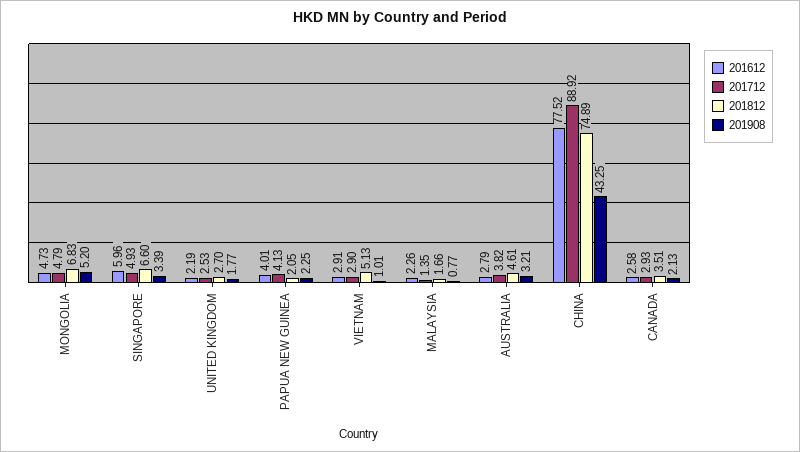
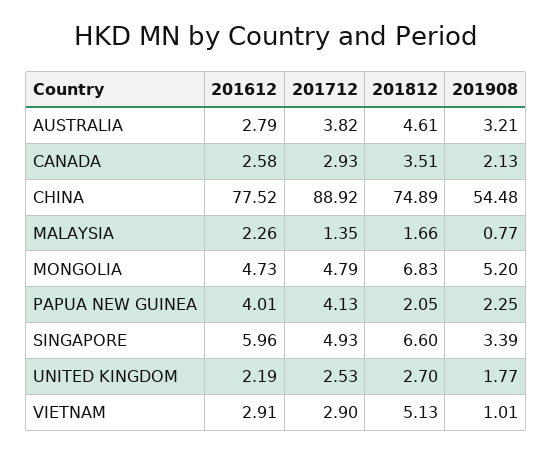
  {
    "201612": {
      "MONGOLIA": 4.73,
      "SINGAPORE": 5.96,
      "UNITED KINGDOM": 2.19,
      "PAPUA NEW GUINEA": 4.01,
      "VIETNAM": 2.91,
      "MALAYSIA": 2.26,
      "AUSTRALIA": 2.79,
      "CHINA": 77.52,
      "CANADA": 2.58
    },
    "201712": {
      "MONGOLIA": 4.79,
      "SINGAPORE": 4.93,
      "UNITED KINGDOM": 2.53,
      "PAPUA NEW GUINEA": 4.13,
      "VIETNAM": 2.9,
      "MALAYSIA": 1.35,
      "AUSTRALIA": 3.82,
      "CHINA": 88.92,
      "CANADA": 2.93
    },
    "201812": {
      "MONGOLIA": 6.83,
      "SINGAPORE": 6.6,
      "UNITED KINGDOM": 2.7,
      "PAPUA NEW GUINEA": 2.05,
      "VIETNAM": 5.13,
      "MALAYSIA": 1.66,
      "AUSTRALIA": 4.61,
      "CHINA": 74.89,
      "CANADA": 3.51
    },
    "201908": {
      "MONGOLIA": 5.2,
      "SINGAPORE": 3.39,
      "UNITED KINGDOM": 1.77,
      "PAPUA NEW GUINEA": 2.25,
      "VIETNAM": 1.01,
      "MALAYSIA": 0.77,
      "AUSTRALIA": 3.21,
-     "CHINA": 43.25,
+     "CHINA": 54.48,
      "CANADA": 2.13
    }
  }

